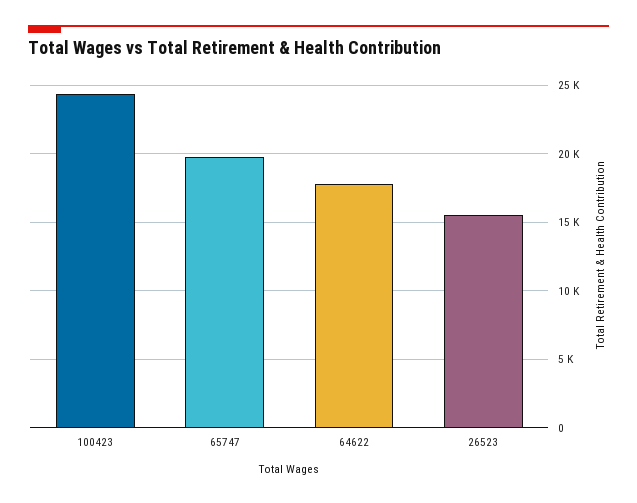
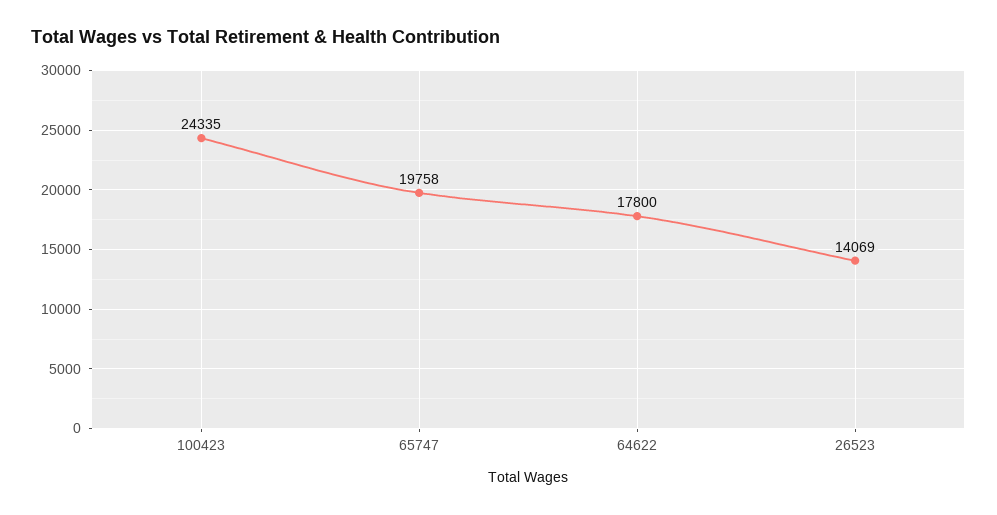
  {
    "100423": 24335,
    "65747": 19758,
    "64622": 17800,
-   "26523": 15500
+   "26523": 14069
  }

